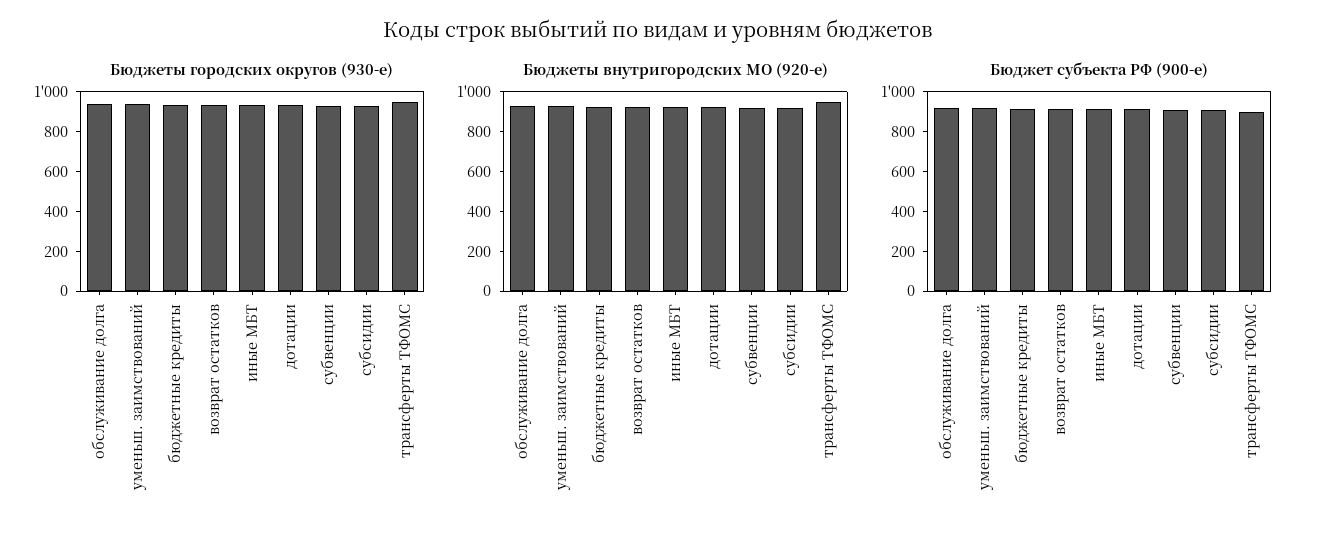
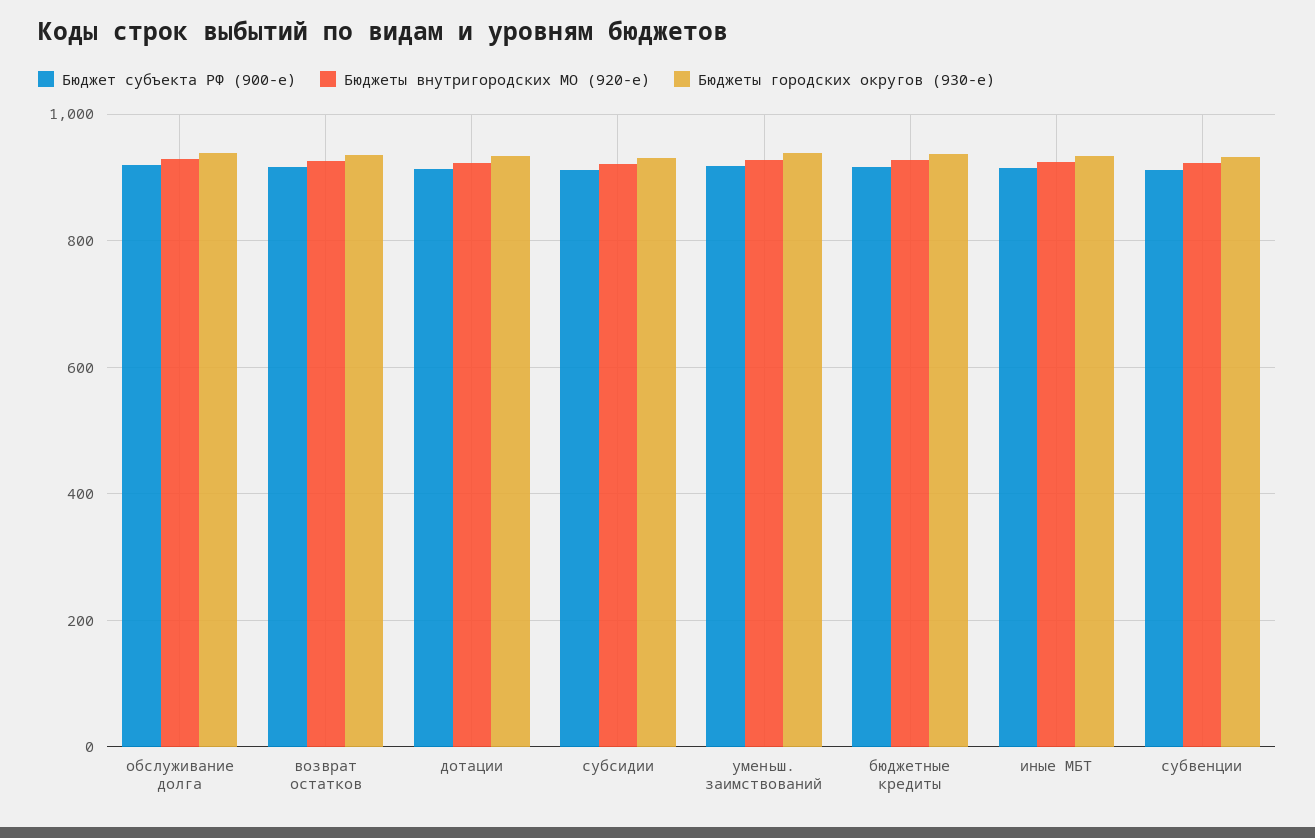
  {
    "Бюджеты городских округов (930-е)": {
      "обслуживание долга": 940,
      "уменьш. заимствований": 940,
      "бюджетные кредиты": 940,
      "возврат остатков": 940,
      "иные МБТ": 940,
      "дотации": 940,
      "субвенции": 940,
-     "субсидии": 940,
+     "субсидии": 940
-     "трансферты ТФОМС": 950
    },
    "Бюджеты внутригородских МО (920-е)": {
      "обслуживание долга": 920,
      "уменьш. заимствований": 920,
      "бюджетные кредиты": 920,
      "возврат остатков": 920,
      "иные МБТ": 920,
      "дотации": 920,
      "субвенции": 920,
-     "субсидии": 920,
+     "субсидии": 920
-     "трансферты ТФОМС": 950
    },
    "Бюджет субъекта РФ (900-е)": {
      "обслуживание долга": 920,
      "уменьш. заимствований": 920,
      "бюджетные кредиты": 920,
      "возврат остатков": 920,
      "иные МБТ": 920,
      "дотации": 920,
      "субвенции": 920,
-     "субсидии": 920,
+     "субсидии": 920
-     "трансферты ТФОМС": 900
    }
  }

